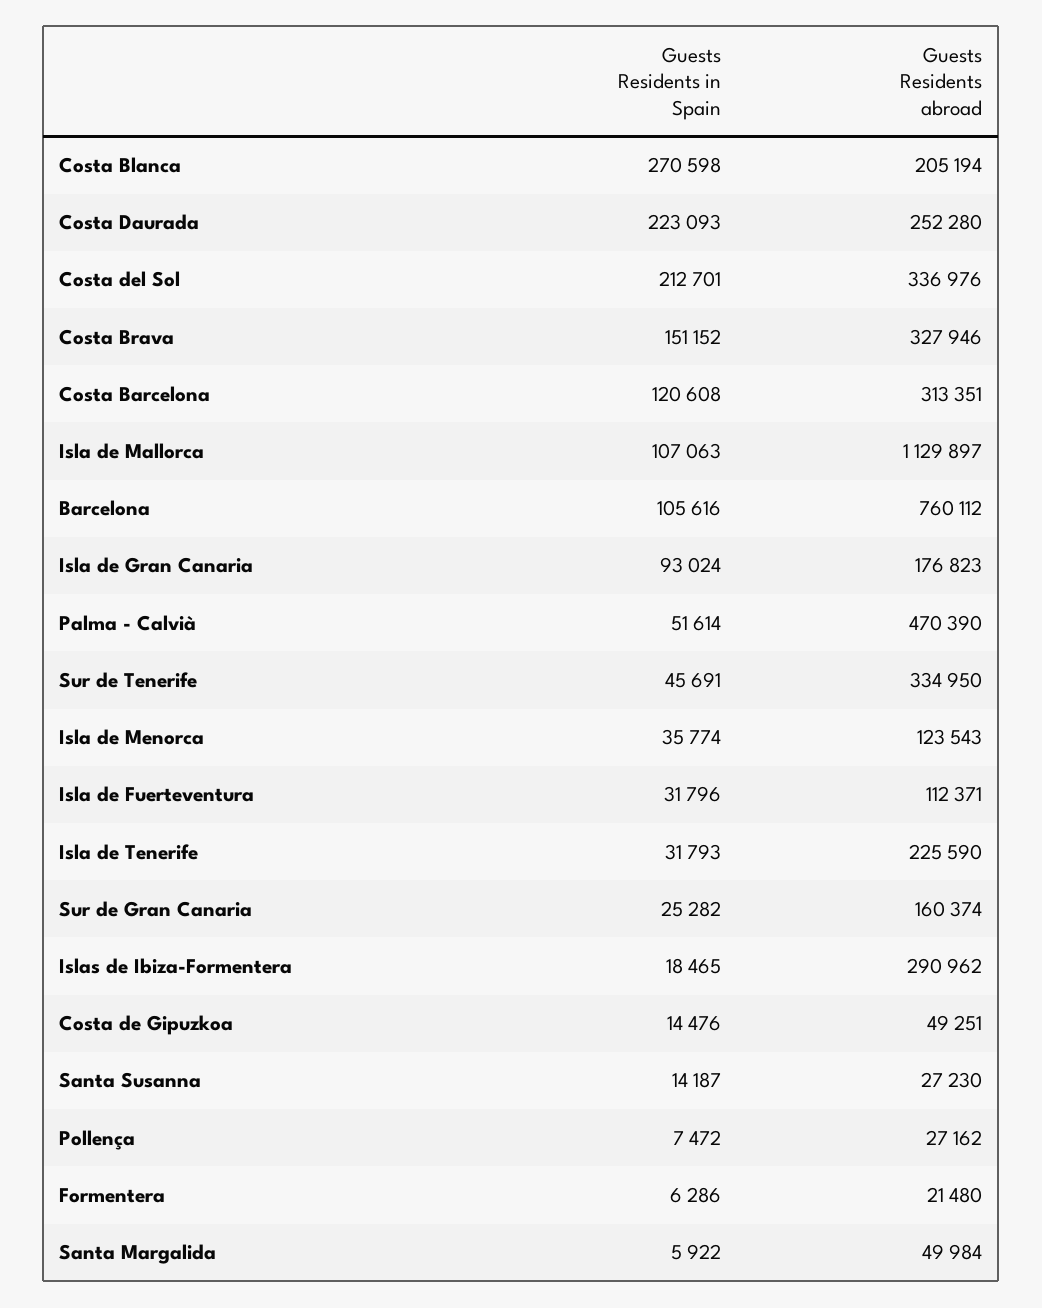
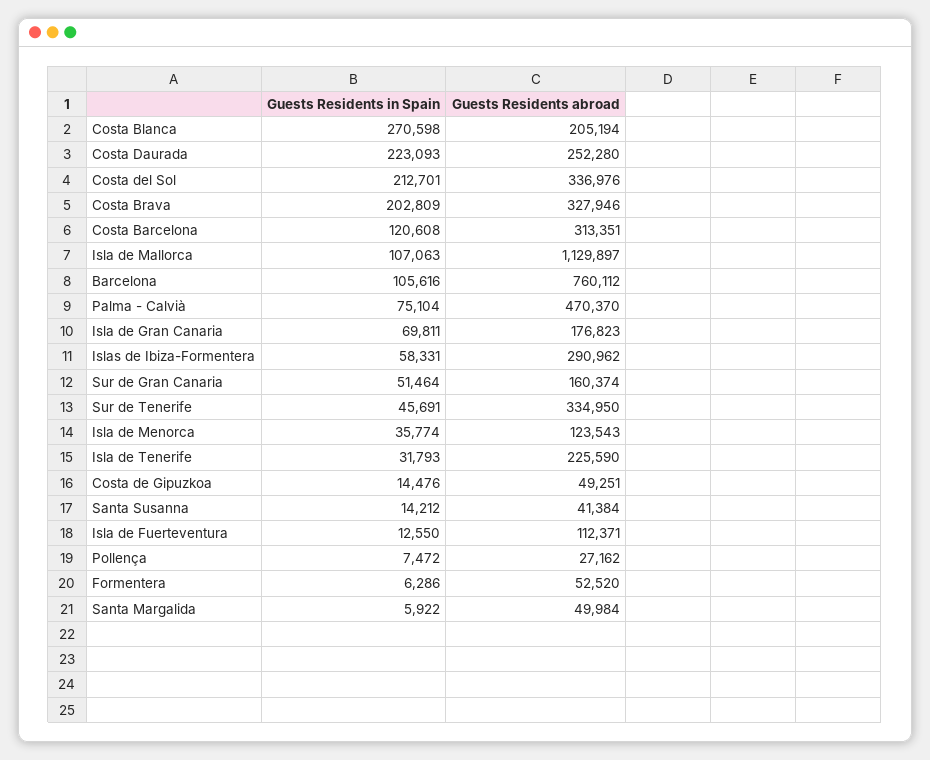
  {
    "Guests Residents in Spain": {
      "Costa Blanca": 270598,
      "Costa Daurada": 223093,
      "Costa del Sol": 212701,
-     "Costa Brava": 151152,
+     "Costa Brava": 202809,
      "Costa Barcelona": 120608,
      "Isla de Mallorca": 107063,
      "Barcelona": 105616,
-     "Isla de Gran Canaria": 93024,
+     "Isla de Gran Canaria": 69811,
-     "Palma - Calvià": 51614,
+     "Palma - Calvià": 75104,
      "Sur de Tenerife": 45691,
      "Isla de Menorca": 35774,
-     "Isla de Fuerteventura": 31796,
+     "Isla de Fuerteventura": 12550,
      "Isla de Tenerife": 31793,
-     "Sur de Gran Canaria": 25282,
+     "Sur de Gran Canaria": 51464,
-     "Islas de Ibiza-Formentera": 18465,
+     "Islas de Ibiza-Formentera": 58331,
      "Costa de Gipuzkoa": 14476,
-     "Santa Susanna": 14187,
+     "Santa Susanna": 14212,
      "Pollença": 7472,
      "Formentera": 6286,
      "Santa Margalida": 5922
    },
    "Guests Residents abroad": {
      "Costa Blanca": 205194,
      "Costa Daurada": 252280,
      "Costa del Sol": 336976,
      "Costa Brava": 327946,
      "Costa Barcelona": 313351,
      "Isla de Mallorca": 1129897,
      "Barcelona": 760112,
      "Isla de Gran Canaria": 176823,
-     "Palma - Calvià": 470390,
+     "Palma - Calvià": 470370,
      "Sur de Tenerife": 334950,
      "Isla de Menorca": 123543,
      "Isla de Fuerteventura": 112371,
      "Isla de Tenerife": 225590,
      "Sur de Gran Canaria": 160374,
      "Islas de Ibiza-Formentera": 290962,
      "Costa de Gipuzkoa": 49251,
-     "Santa Susanna": 27230,
+     "Santa Susanna": 41384,
      "Pollença": 27162,
-     "Formentera": 21480,
+     "Formentera": 52520,
      "Santa Margalida": 49984
    }
  }

